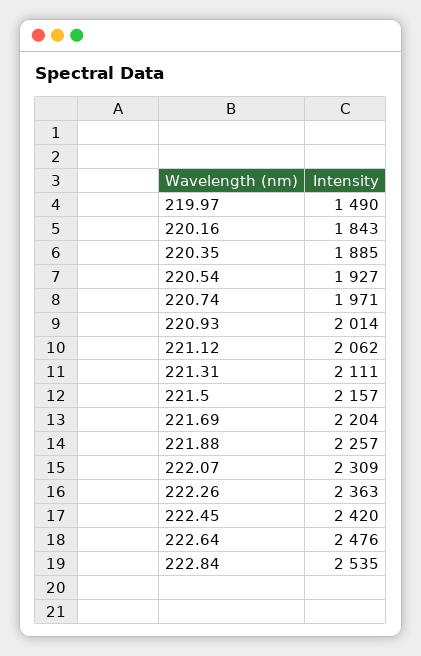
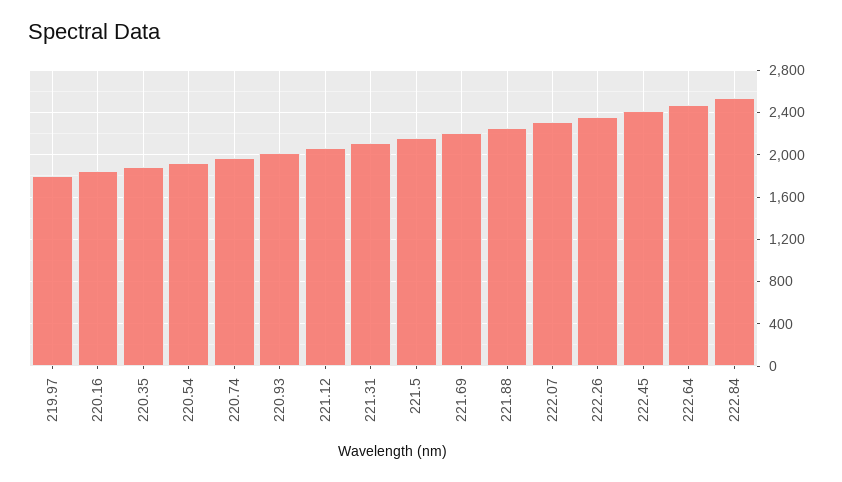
  {
-   "219.97": 1490,
+   "219.97": 1800,
    "220.16": 1843,
    "220.35": 1885,
    "220.54": 1927,
    "220.74": 1971,
    "220.93": 2014,
    "221.12": 2062,
    "221.31": 2111,
    "221.5": 2157,
    "221.69": 2204,
    "221.88": 2257,
    "222.07": 2309,
    "222.26": 2363,
    "222.45": 2420,
    "222.64": 2476,
    "222.84": 2535
  }

